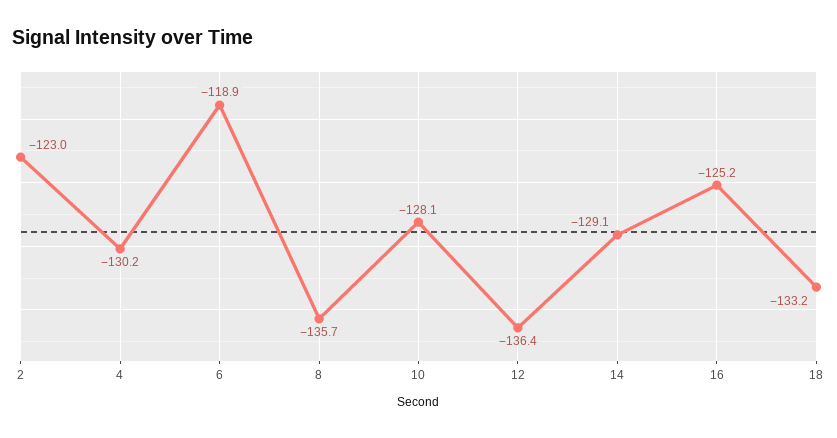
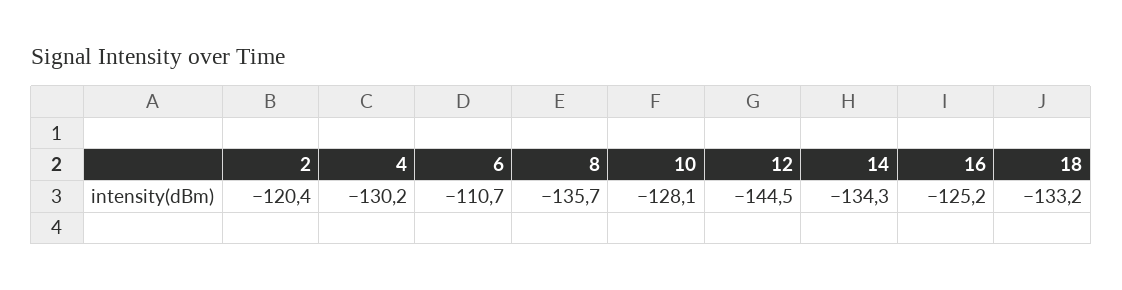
  {
-   "2": -123,
+   "2": -120.4,
    "4": -130.2,
-   "6": -118.9,
+   "6": -110.7,
    "8": -135.7,
    "10": -128.1,
-   "12": -136.4,
+   "12": -144.5,
-   "14": -129.1,
+   "14": -134.3,
    "16": -125.2,
    "18": -133.2
  }

